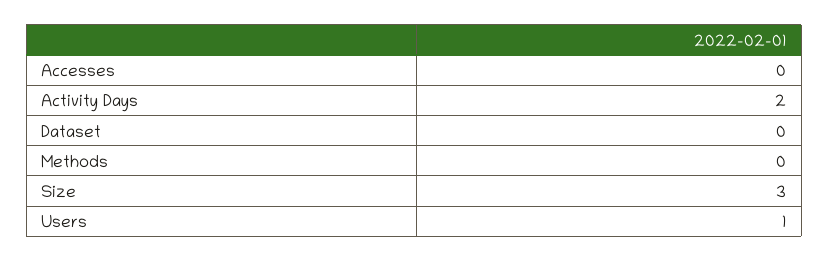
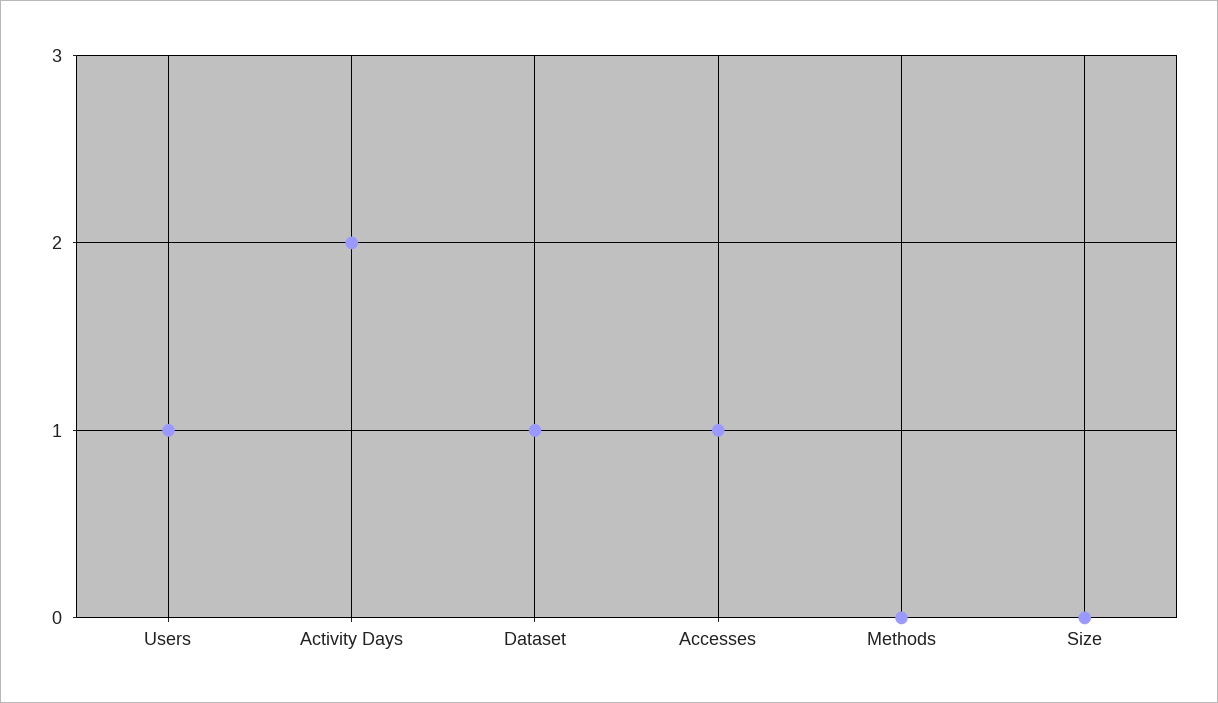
  {
-   "Accesses": 0,
+   "Accesses": 1,
    "Activity Days": 2,
-   "Dataset": 0,
+   "Dataset": 1,
    "Methods": 0,
-   "Size": 3,
+   "Size": 0,
    "Users": 1
  }

